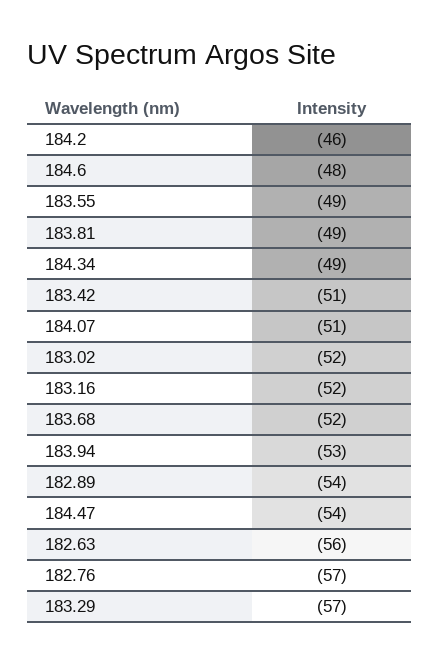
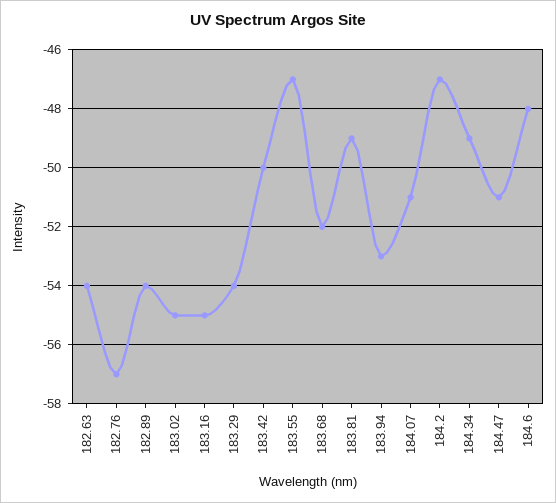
  {
-   "184.2": -46,
+   "184.2": -47,
    "184.6": -48,
-   "183.55": -49,
+   "183.55": -47,
    "183.81": -49,
    "184.34": -49,
-   "183.42": -51,
+   "183.42": -50,
    "184.07": -51,
-   "183.02": -52,
+   "183.02": -55,
-   "183.16": -52,
+   "183.16": -55,
    "183.68": -52,
    "183.94": -53,
    "182.89": -54,
-   "184.47": -54,
+   "184.47": -51,
-   "182.63": -56,
+   "182.63": -54,
    "182.76": -57,
-   "183.29": -57
+   "183.29": -54
  }

